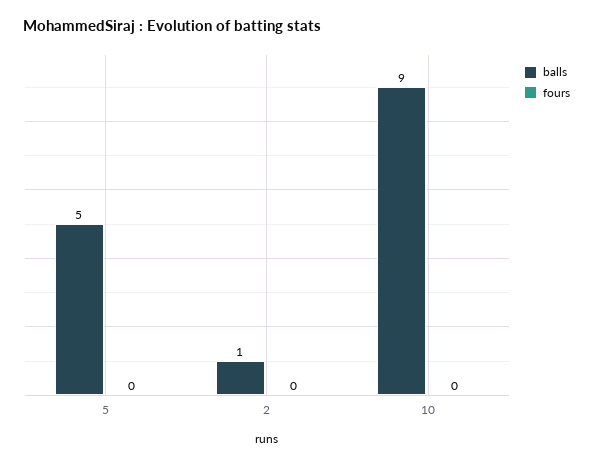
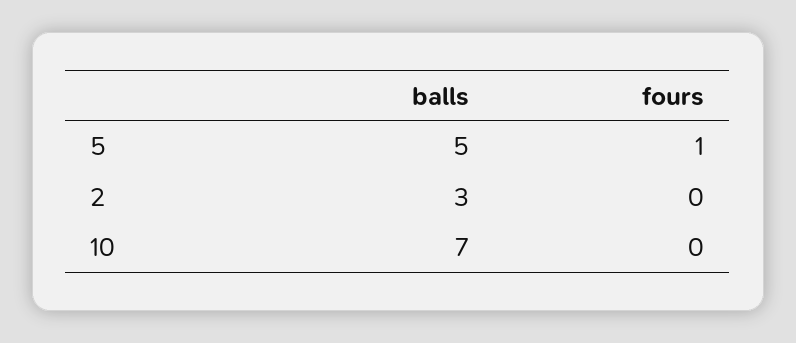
  {
    "balls": {
      "5": 5,
-     "2": 1,
+     "2": 3,
-     "10": 9
+     "10": 7
    },
    "fours": {
-     "5": 0,
+     "5": 1,
      "2": 0,
      "10": 0
    }
  }

